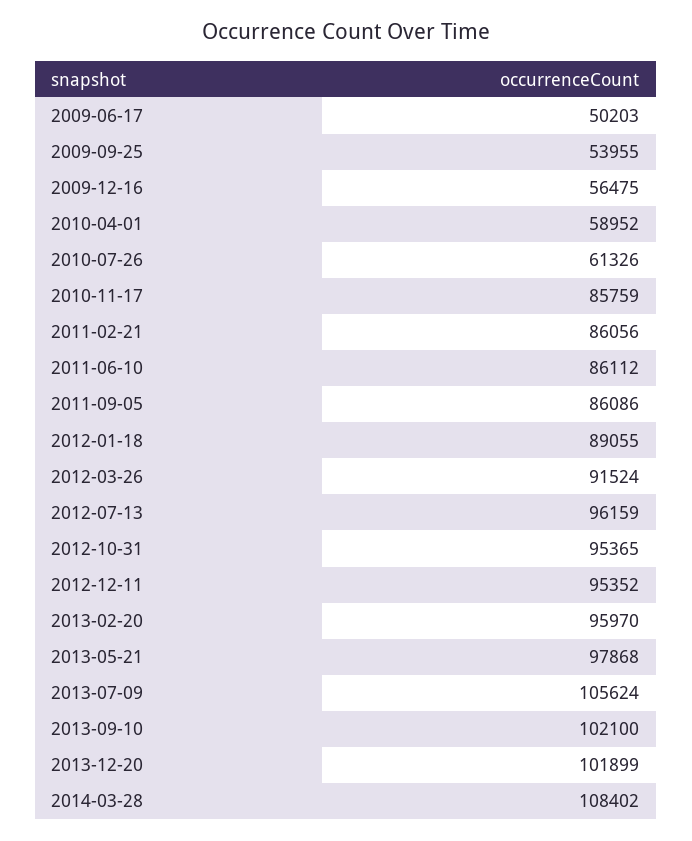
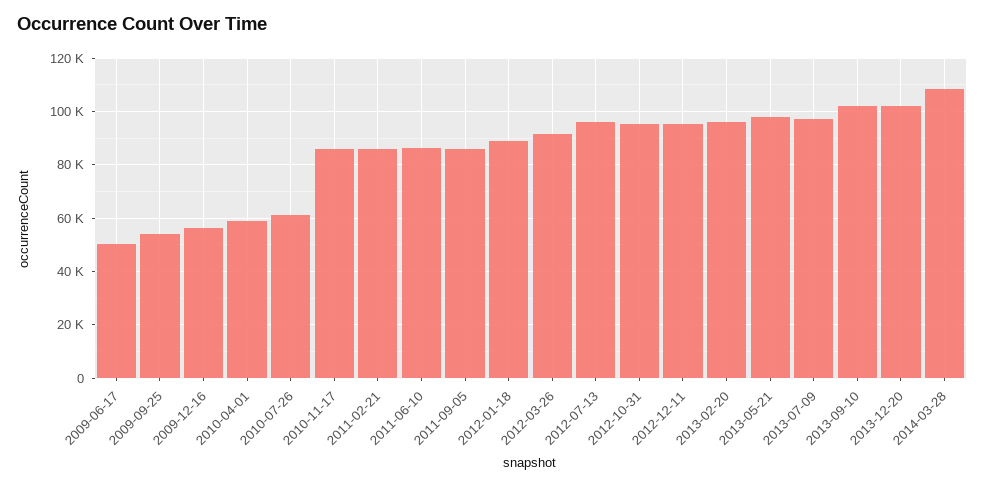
  {
    "2009-06-17": 50203,
    "2009-09-25": 53955,
    "2009-12-16": 56475,
    "2010-04-01": 58952,
    "2010-07-26": 61326,
    "2010-11-17": 85759,
    "2011-02-21": 86056,
    "2011-06-10": 86112,
    "2011-09-05": 86086,
    "2012-01-18": 89055,
    "2012-03-26": 91524,
    "2012-07-13": 96159,
    "2012-10-31": 95365,
    "2012-12-11": 95352,
    "2013-02-20": 95970,
    "2013-05-21": 97868,
-   "2013-07-09": 105624,
+   "2013-07-09": 97500,
    "2013-09-10": 102100,
    "2013-12-20": 101899,
    "2014-03-28": 108402
  }

